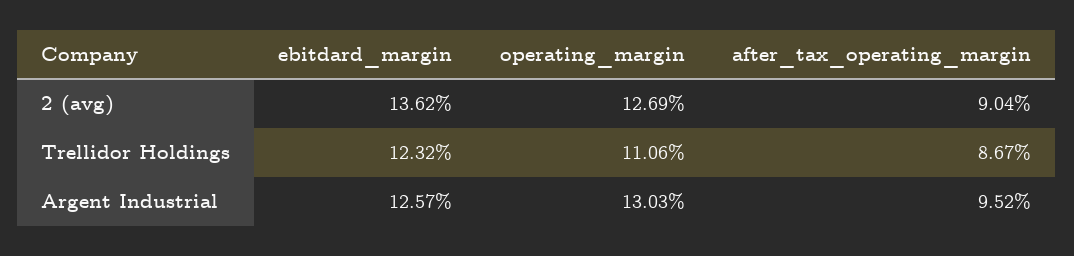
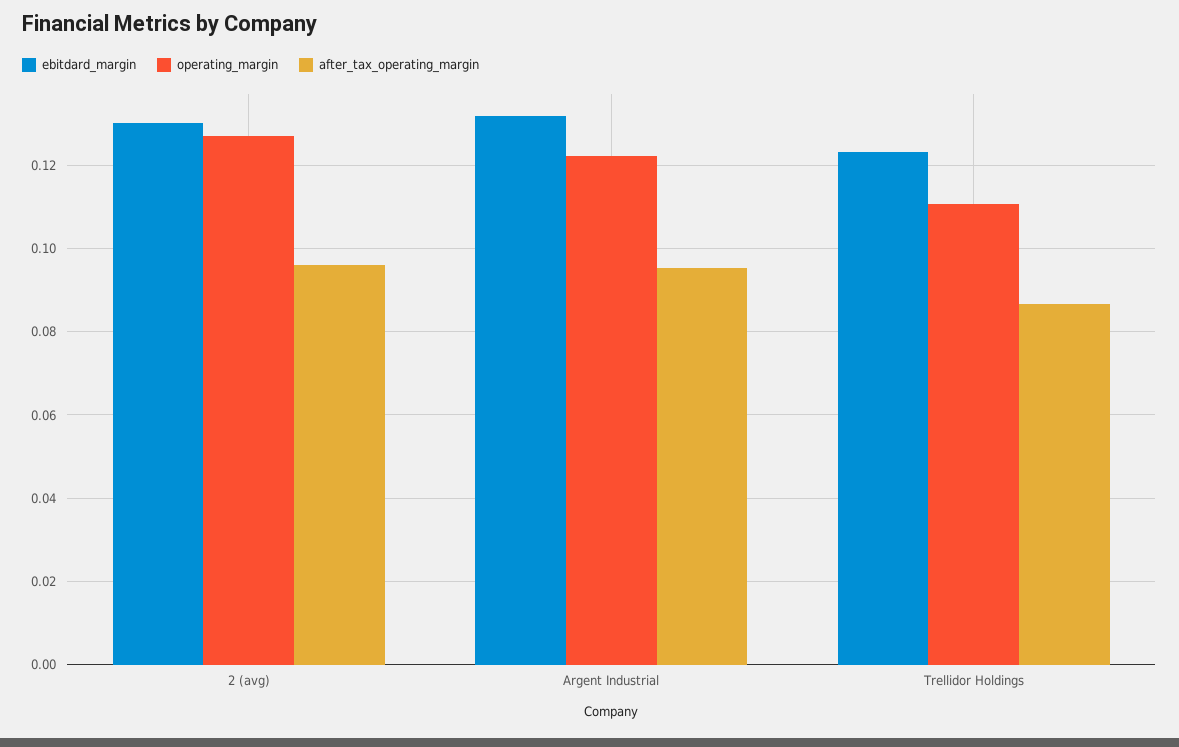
  {
    "ebitdard_margin": {
-     "2 (avg)": 0.1362,
+     "2 (avg)": 0.13,
      "Trellidor Holdings": 0.1232,
-     "Argent Industrial": 0.1257
+     "Argent Industrial": 0.132
    },
    "operating_margin": {
      "2 (avg)": 0.1269,
      "Trellidor Holdings": 0.1106,
-     "Argent Industrial": 0.1303
+     "Argent Industrial": 0.122
    },
    "after_tax_operating_margin": {
-     "2 (avg)": 0.0904,
+     "2 (avg)": 0.096,
      "Trellidor Holdings": 0.0867,
      "Argent Industrial": 0.0952
    }
  }

